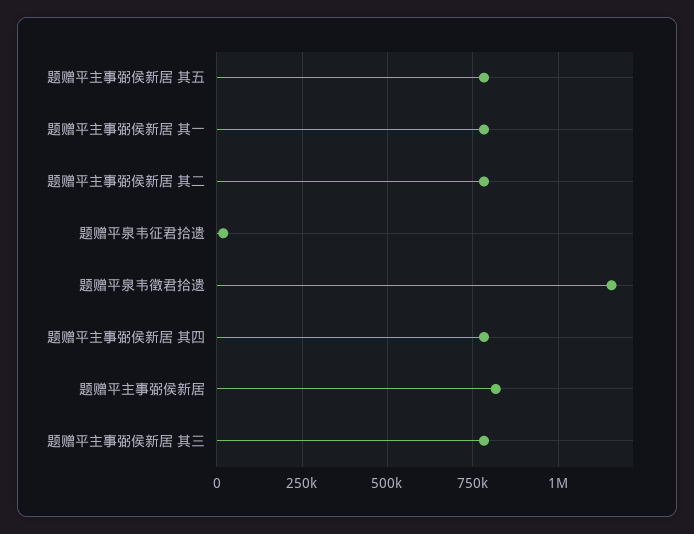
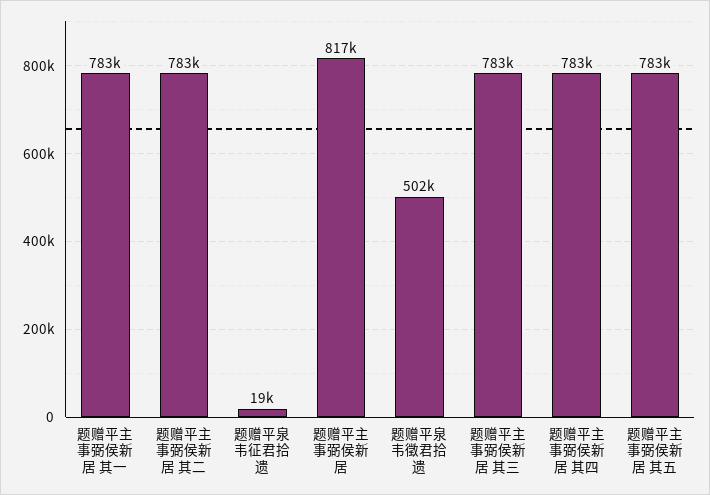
  {
    "题赠平主事弼侯新居 其五": 783000,
    "题赠平主事弼侯新居 其一": 783000,
    "题赠平主事弼侯新居 其二": 783000,
    "题赠平泉韦征君拾遗": 19000,
-   "题赠平泉韦徵君拾遗": 1150000,
+   "题赠平泉韦徵君拾遗": 502000,
    "题赠平主事弼侯新居 其四": 783000,
    "题赠平主事弼侯新居": 817000,
    "题赠平主事弼侯新居 其三": 783000
  }

